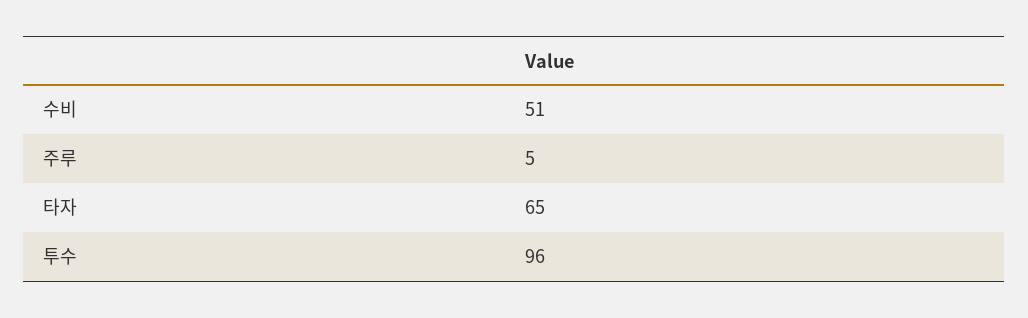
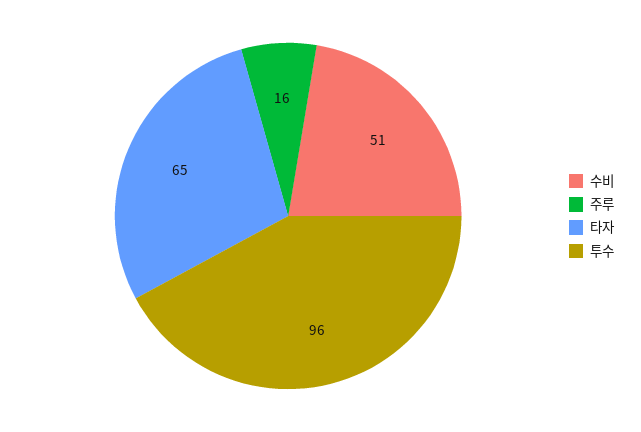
  {
    "수비": 51,
-   "주루": 5,
+   "주루": 16,
    "타자": 65,
    "투수": 96
  }

